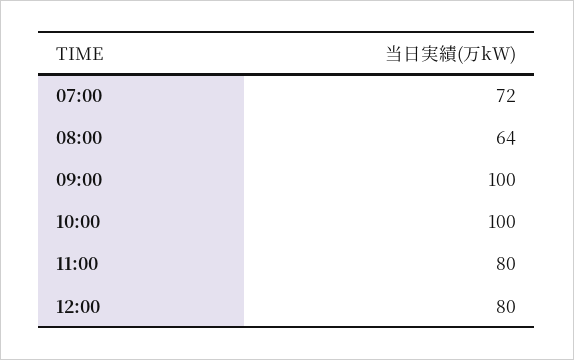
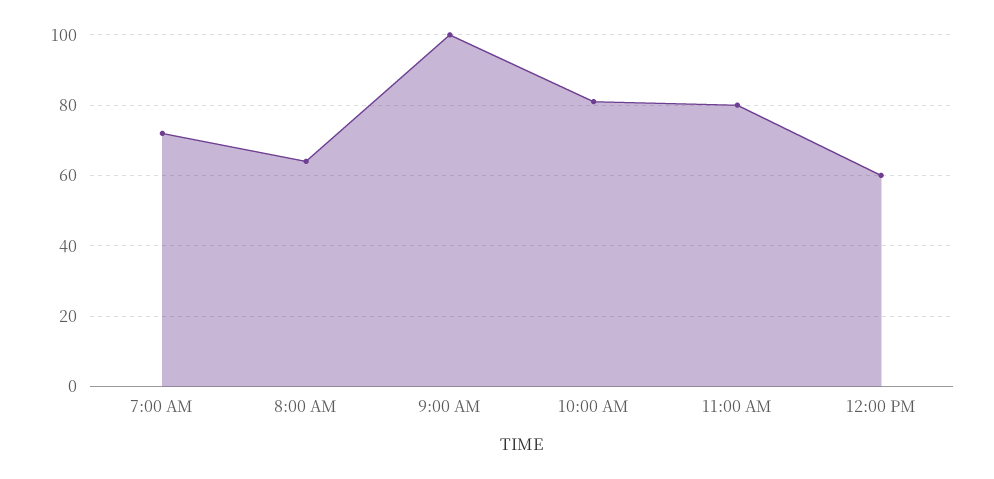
  {
    "07:00": 72,
    "08:00": 64,
    "09:00": 100,
-   "10:00": 100,
+   "10:00": 80,
    "11:00": 80,
-   "12:00": 80
+   "12:00": 60
  }

